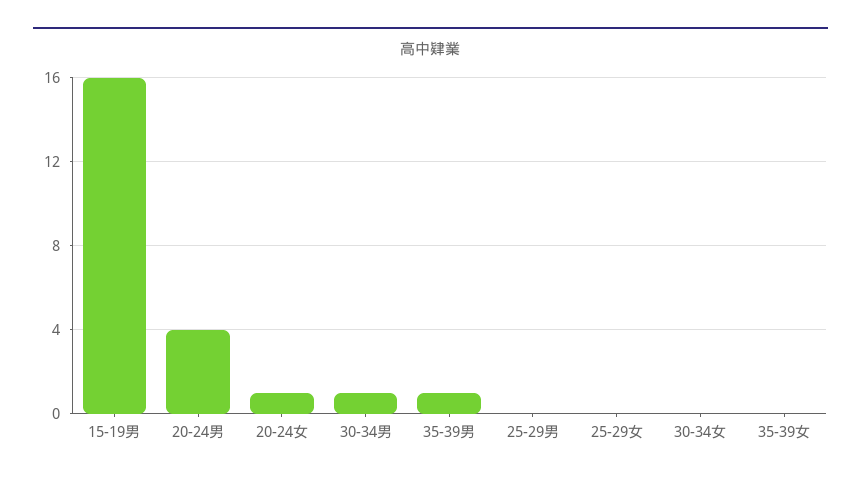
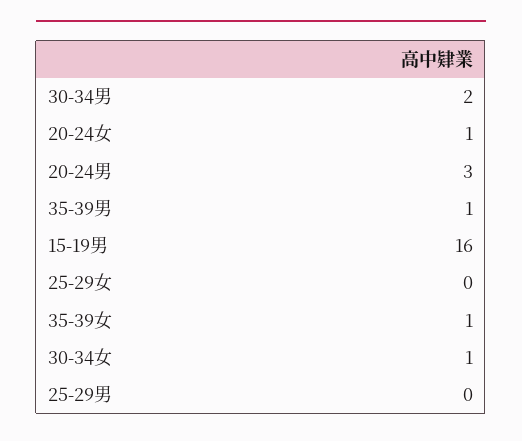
  {
    "15-19男": 16,
-   "20-24男": 4,
+   "20-24男": 3,
    "20-24女": 1,
-   "30-34男": 1,
+   "30-34男": 2,
    "35-39男": 1,
    "25-29男": 0,
    "25-29女": 0,
-   "30-34女": 0,
+   "30-34女": 1,
-   "35-39女": 0
+   "35-39女": 1
  }

